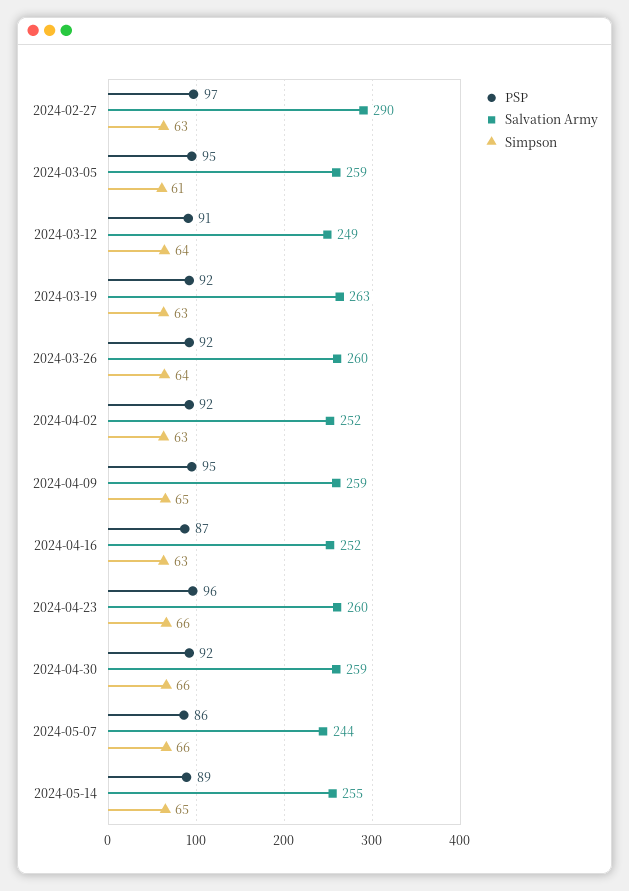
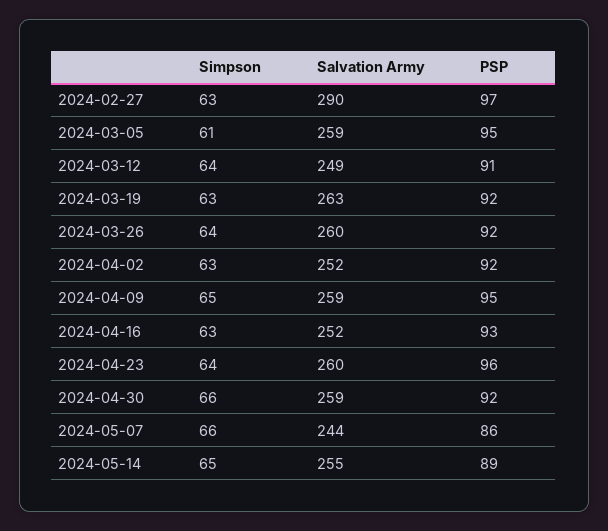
  {
    "PSP": {
      "2024-02-27": 97,
      "2024-03-05": 95,
      "2024-03-12": 91,
      "2024-03-19": 92,
      "2024-03-26": 92,
      "2024-04-02": 92,
      "2024-04-09": 95,
-     "2024-04-16": 87,
+     "2024-04-16": 93,
      "2024-04-23": 96,
      "2024-04-30": 92,
      "2024-05-07": 86,
      "2024-05-14": 89
    },
    "Salvation Army": {
      "2024-02-27": 290,
      "2024-03-05": 259,
      "2024-03-12": 249,
      "2024-03-19": 263,
      "2024-03-26": 260,
      "2024-04-02": 252,
      "2024-04-09": 259,
      "2024-04-16": 252,
      "2024-04-23": 260,
      "2024-04-30": 259,
      "2024-05-07": 244,
      "2024-05-14": 255
    },
    "Simpson": {
      "2024-02-27": 63,
      "2024-03-05": 61,
      "2024-03-12": 64,
      "2024-03-19": 63,
      "2024-03-26": 64,
      "2024-04-02": 63,
      "2024-04-09": 65,
      "2024-04-16": 63,
-     "2024-04-23": 66,
+     "2024-04-23": 64,
      "2024-04-30": 66,
      "2024-05-07": 66,
      "2024-05-14": 65
    }
  }

